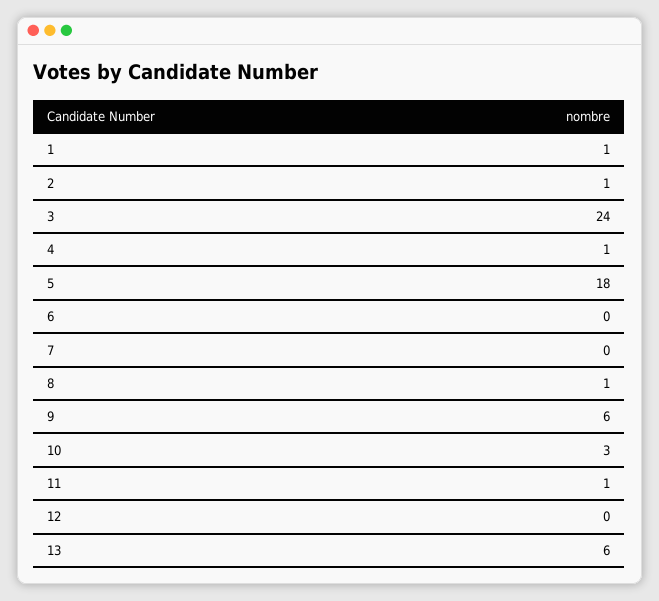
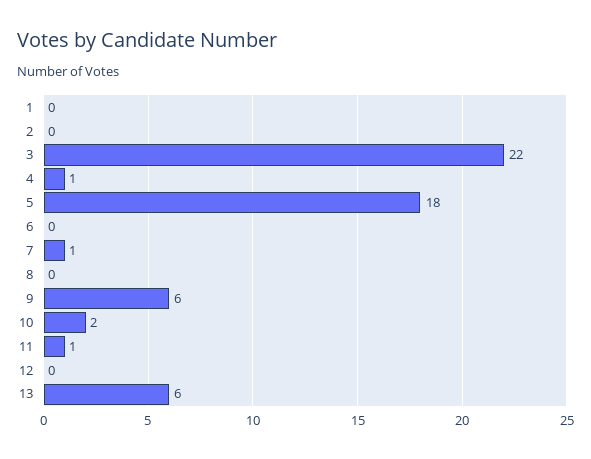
  {
-   "1": 1,
+   "1": 0,
-   "2": 1,
+   "2": 0,
-   "3": 24,
+   "3": 22,
    "4": 1,
    "5": 18,
    "6": 0,
-   "7": 0,
+   "7": 1,
-   "8": 1,
+   "8": 0,
    "9": 6,
-   "10": 3,
+   "10": 2,
    "11": 1,
    "12": 0,
    "13": 6
  }

